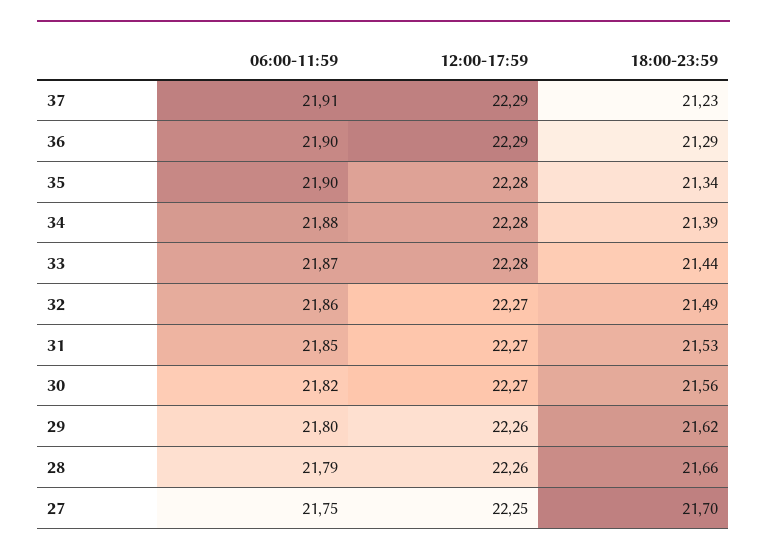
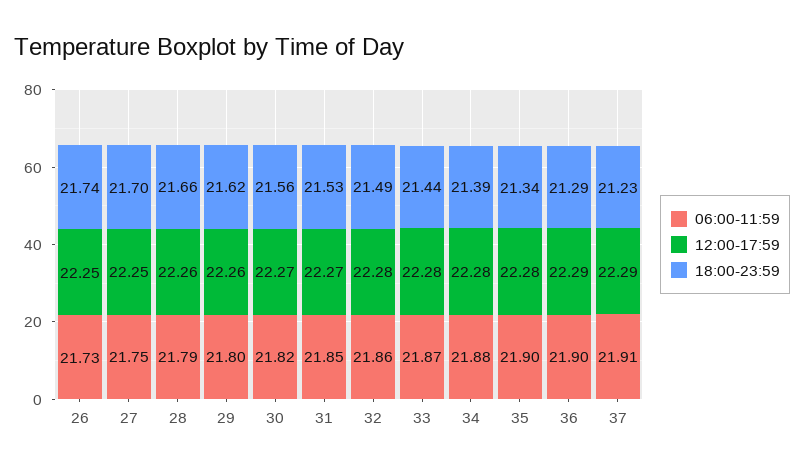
  {
    "06:00-11:59": {
      "37": 21.91,
      "36": 21.9,
      "35": 21.9,
      "34": 21.88,
      "33": 21.87,
      "32": 21.86,
      "31": 21.85,
      "30": 21.82,
      "29": 21.8,
      "28": 21.79,
-     "27": 21.75
+     "27": 21.75,
+     "26": 21.73
    },
    "12:00-17:59": {
      "37": 22.29,
      "36": 22.29,
      "35": 22.28,
      "34": 22.28,
      "33": 22.28,
-     "32": 22.27,
+     "32": 22.28,
      "31": 22.27,
      "30": 22.27,
      "29": 22.26,
      "28": 22.26,
-     "27": 22.25
+     "27": 22.25,
+     "26": 22.25
    },
    "18:00-23:59": {
      "37": 21.23,
      "36": 21.29,
      "35": 21.34,
      "34": 21.39,
      "33": 21.44,
      "32": 21.49,
      "31": 21.53,
      "30": 21.56,
      "29": 21.62,
      "28": 21.66,
-     "27": 21.7
+     "27": 21.7,
+     "26": 21.74
    }
  }

